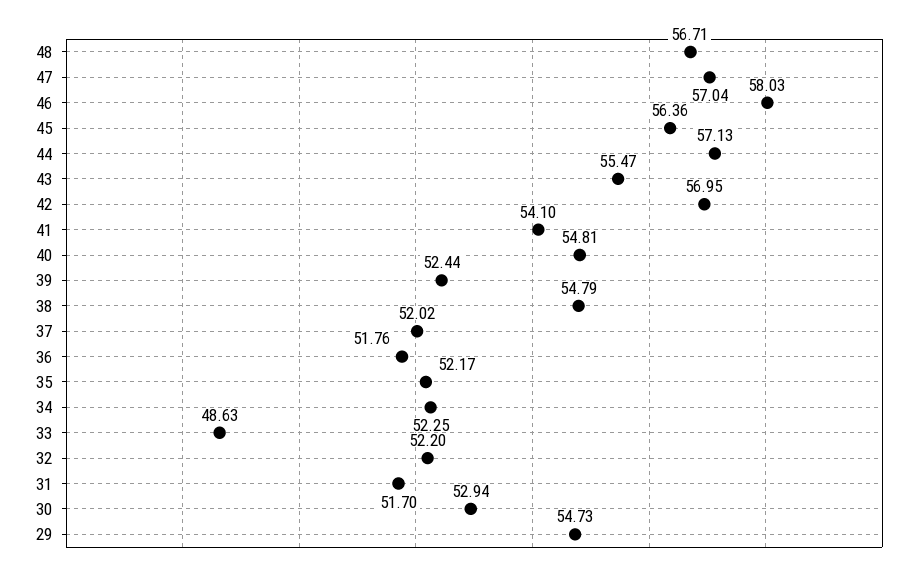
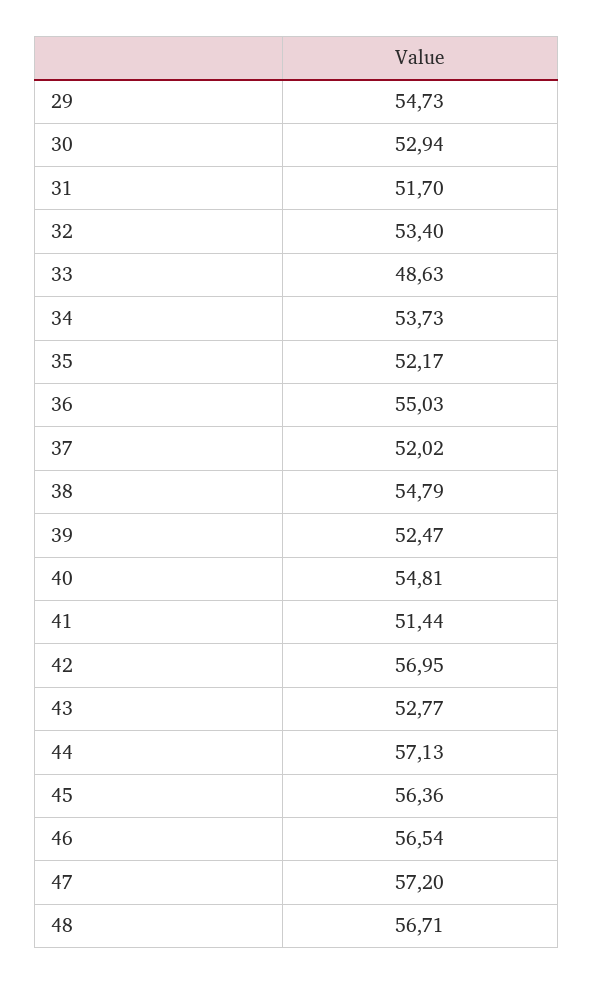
  {
    "48": 56.71,
-   "47": 57.04,
+   "47": 57.2,
-   "46": 58.03,
+   "46": 56.54,
    "45": 56.36,
    "44": 57.13,
-   "43": 55.47,
+   "43": 52.77,
    "42": 56.95,
-   "41": 54.1,
+   "41": 51.44,
    "40": 54.81,
-   "39": 52.44,
+   "39": 52.47,
    "38": 54.79,
    "37": 52.02,
-   "36": 51.76,
+   "36": 55.03,
    "35": 52.17,
-   "34": 52.25,
+   "34": 53.73,
    "33": 48.63,
-   "32": 52.2,
+   "32": 53.4,
    "31": 51.7,
    "30": 52.94,
    "29": 54.73
  }

